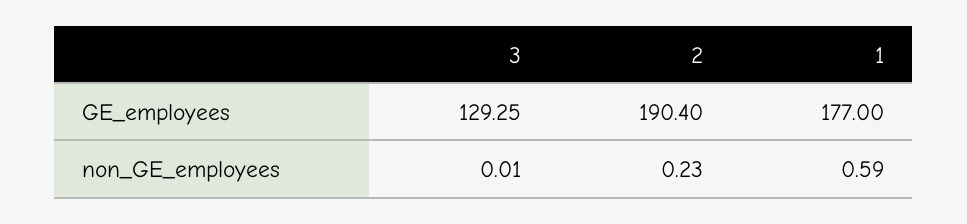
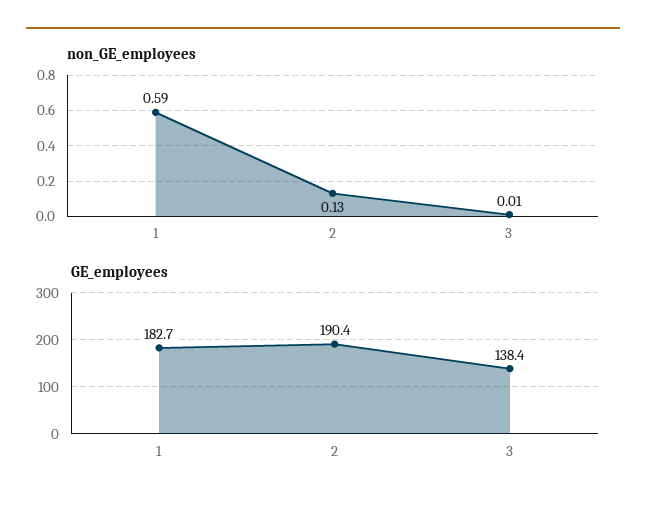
  {
    "GE_employees": {
-     "3": 129.25,
+     "3": 138.4,
      "2": 190.4,
-     "1": 177
+     "1": 182.7
    },
    "non_GE_employees": {
      "3": 0.01,
-     "2": 0.23,
+     "2": 0.13,
      "1": 0.59
    }
  }

